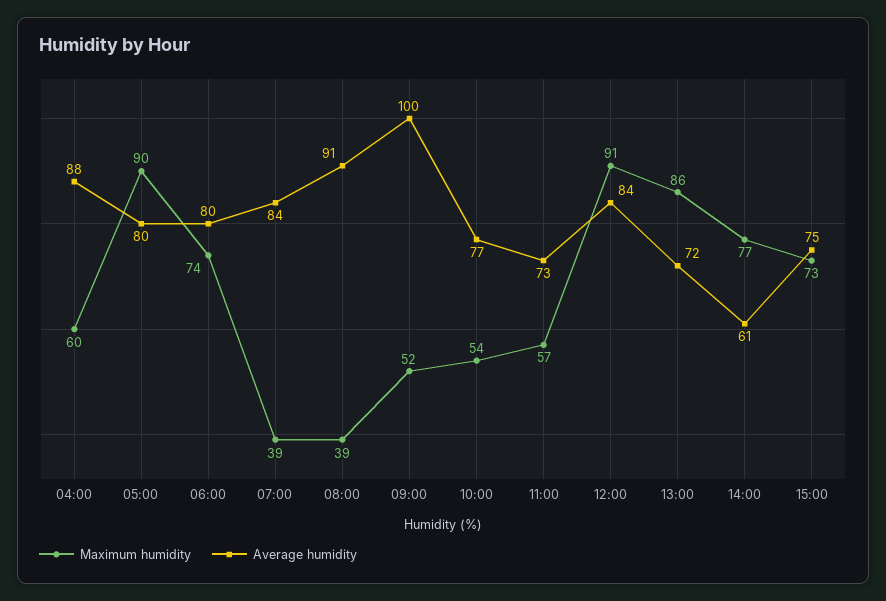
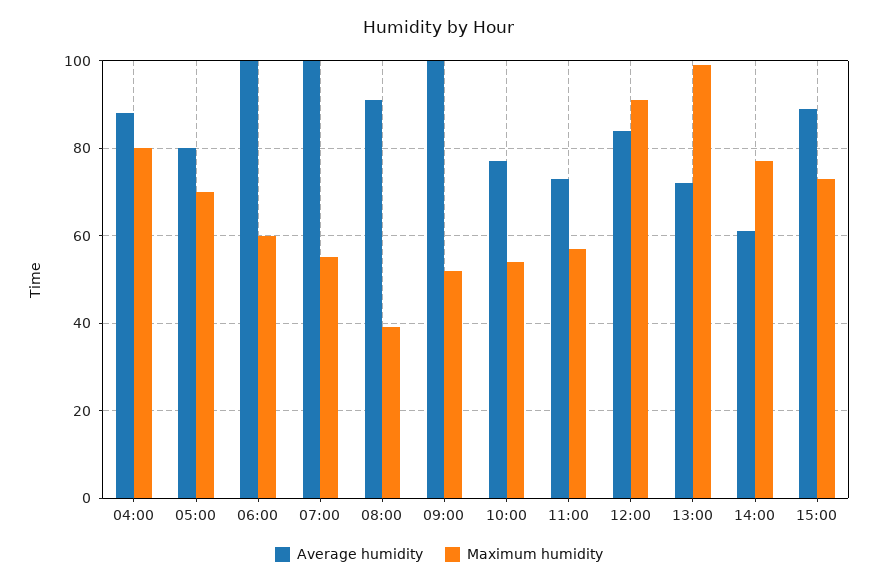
  {
    "Maximum humidity": {
-     "04:00": 60,
+     "04:00": 80,
-     "05:00": 90,
+     "05:00": 70,
-     "06:00": 74,
+     "06:00": 60,
-     "07:00": 39,
+     "07:00": 55,
      "08:00": 39,
      "09:00": 52,
      "10:00": 54,
      "11:00": 57,
      "12:00": 91,
-     "13:00": 86,
+     "13:00": 100,
      "14:00": 77,
      "15:00": 73
    },
    "Average humidity": {
      "04:00": 88,
      "05:00": 80,
-     "06:00": 80,
+     "06:00": 100,
-     "07:00": 84,
+     "07:00": 100,
      "08:00": 91,
      "09:00": 100,
      "10:00": 77,
      "11:00": 73,
      "12:00": 84,
      "13:00": 72,
      "14:00": 61,
-     "15:00": 75
+     "15:00": 90
    }
  }

